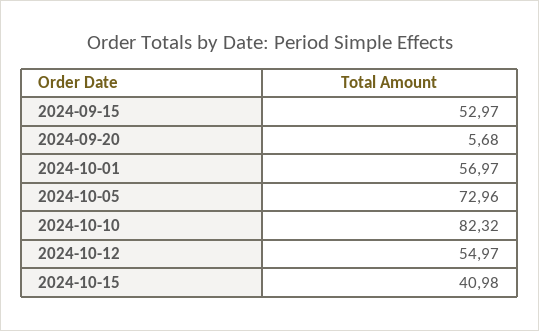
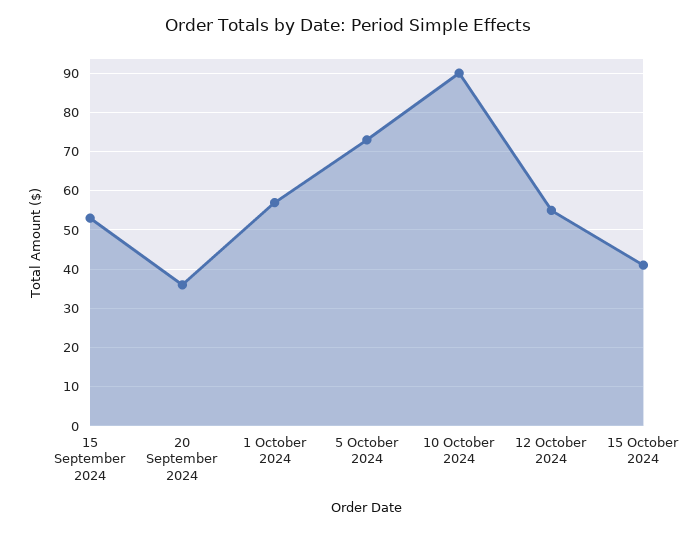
  {
    "2024-09-15": 52.97,
-   "2024-09-20": 5.68,
+   "2024-09-20": 36,
    "2024-10-01": 56.97,
    "2024-10-05": 72.96,
-   "2024-10-10": 82.32,
+   "2024-10-10": 90,
    "2024-10-12": 54.97,
    "2024-10-15": 40.98
  }

